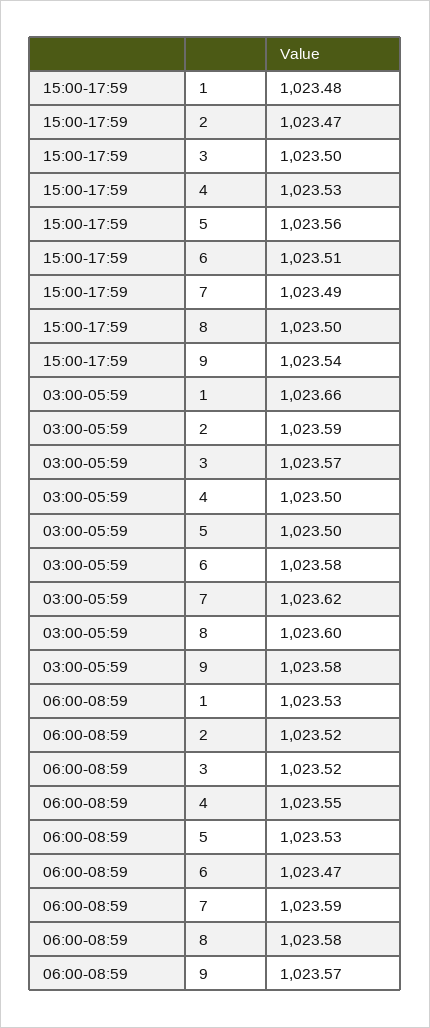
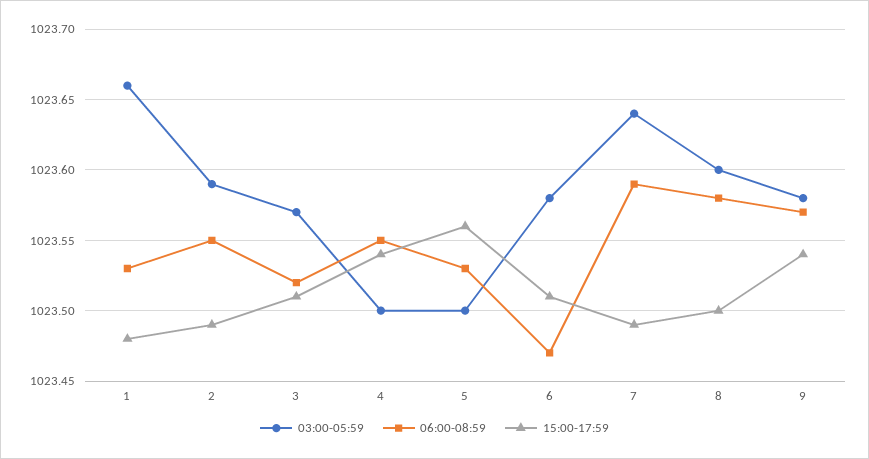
  {
    "15:00-17:59": {
      "1": 1023.48,
-     "2": 1023.47,
+     "2": 1023.49,
-     "3": 1023.5,
+     "3": 1023.51,
-     "4": 1023.53,
+     "4": 1023.54,
      "5": 1023.56,
      "6": 1023.51,
      "7": 1023.49,
      "8": 1023.5,
      "9": 1023.54
    },
    "03:00-05:59": {
      "1": 1023.66,
      "2": 1023.59,
      "3": 1023.57,
      "4": 1023.5,
      "5": 1023.5,
      "6": 1023.58,
-     "7": 1023.62,
+     "7": 1023.64,
      "8": 1023.6,
      "9": 1023.58
    },
    "06:00-08:59": {
      "1": 1023.53,
-     "2": 1023.52,
+     "2": 1023.55,
      "3": 1023.52,
      "4": 1023.55,
      "5": 1023.53,
      "6": 1023.47,
      "7": 1023.59,
      "8": 1023.58,
      "9": 1023.57
    }
  }

